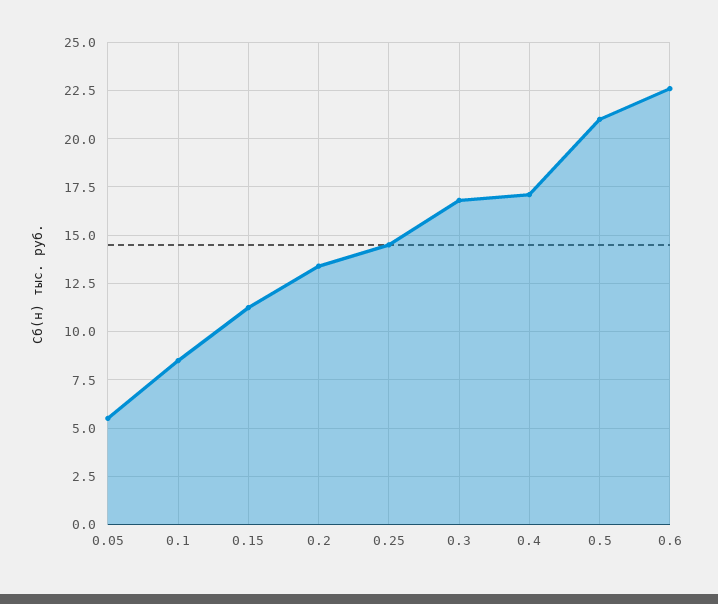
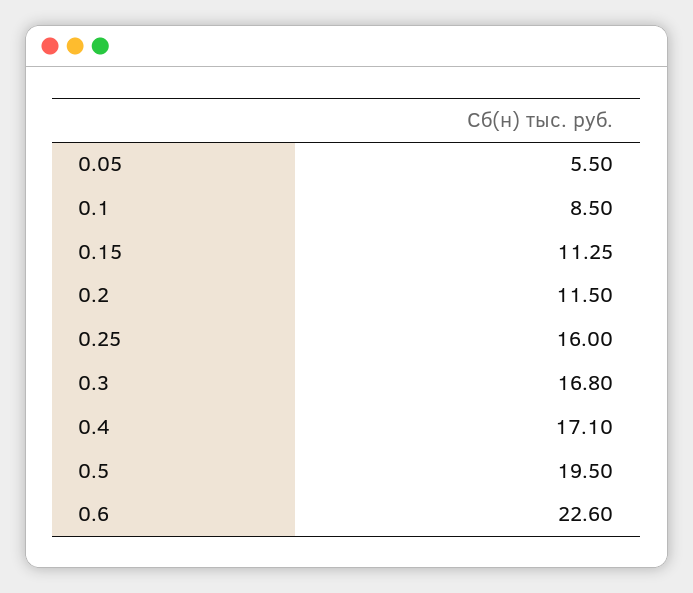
  {
    "0.05": 5.5,
    "0.1": 8.5,
    "0.15": 11.25,
-   "0.2": 13.5,
+   "0.2": 11.5,
-   "0.25": 14.5,
+   "0.25": 16,
    "0.3": 16.8,
    "0.4": 17.1,
-   "0.5": 21,
+   "0.5": 19.5,
    "0.6": 22.6
  }

